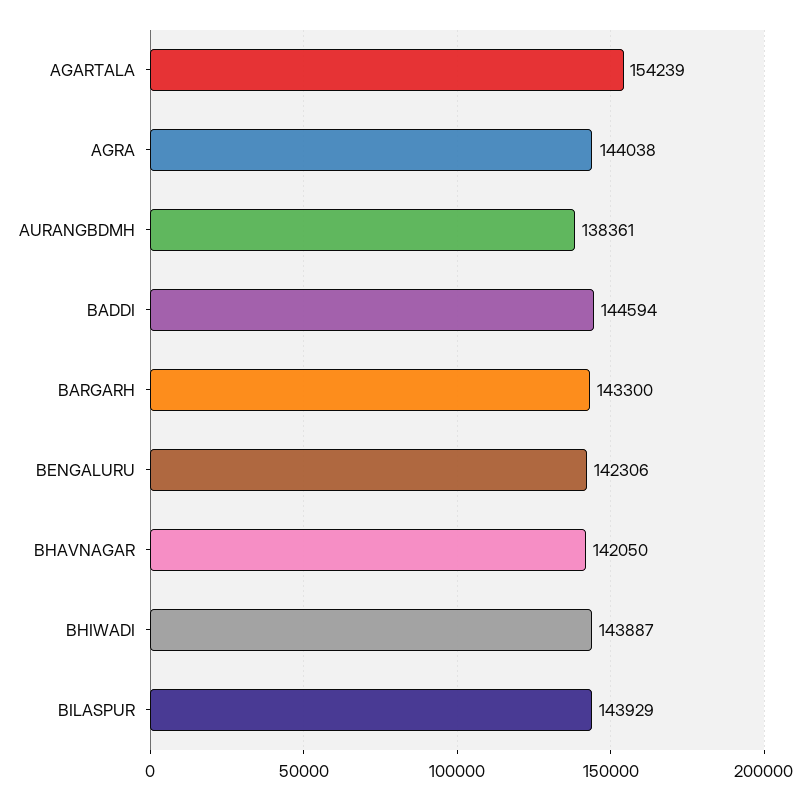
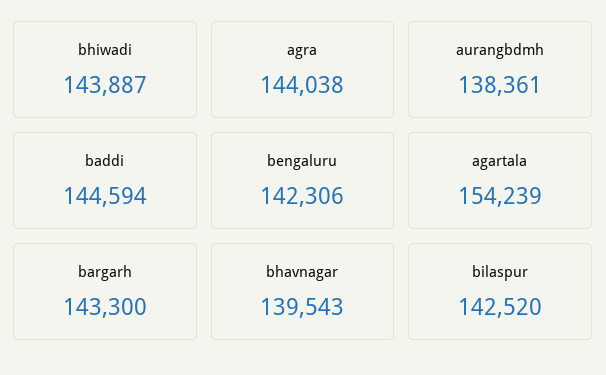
  {
    "AGARTALA": 154239,
    "AGRA": 144038,
    "AURANGBDMH": 138361,
    "BADDI": 144594,
    "BARGARH": 143300,
    "BENGALURU": 142306,
-   "BHAVNAGAR": 142050,
+   "BHAVNAGAR": 139543,
    "BHIWADI": 143887,
-   "BILASPUR": 143929
+   "BILASPUR": 142520
  }

